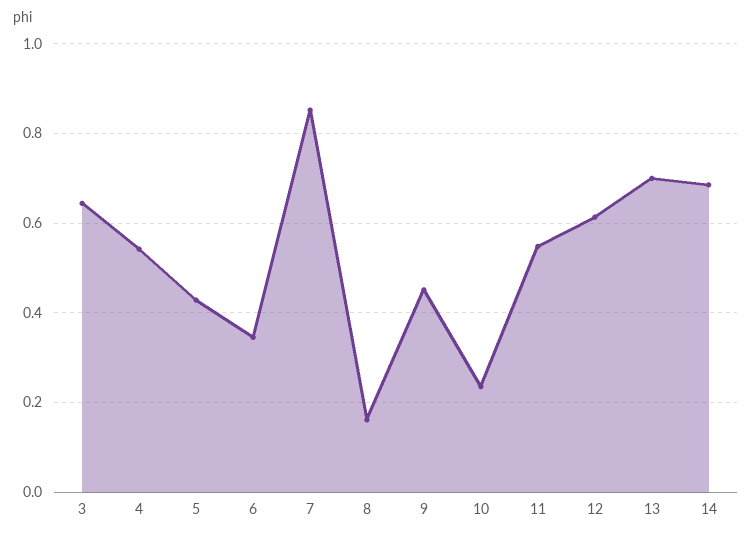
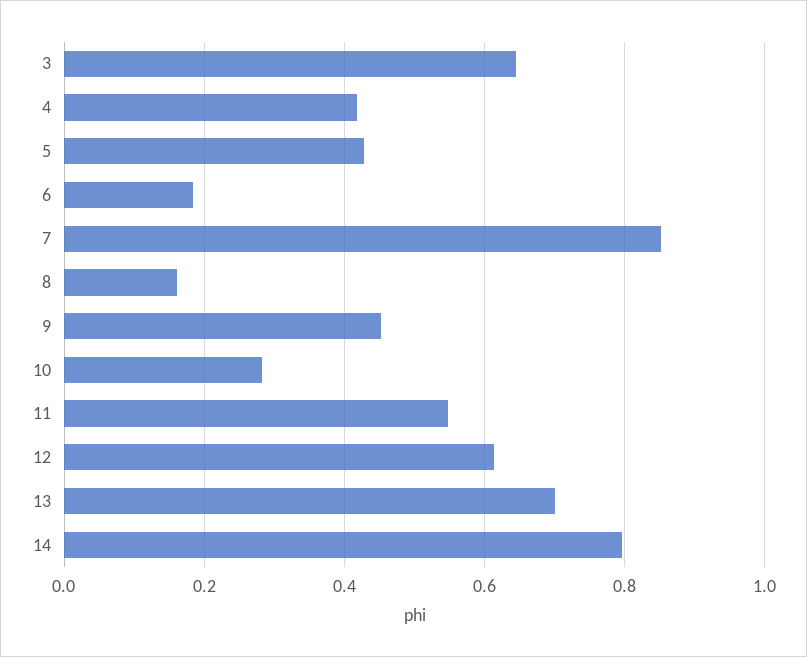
  {
    "3": 0.64,
-   "4": 0.54,
+   "4": 0.42,
    "5": 0.42,
-   "6": 0.34,
+   "6": 0.18,
    "7": 0.86,
    "8": 0.16,
    "9": 0.46,
-   "10": 0.24,
+   "10": 0.28,
    "11": 0.54,
    "12": 0.62,
    "13": 0.7,
-   "14": 0.68
+   "14": 0.8
  }

